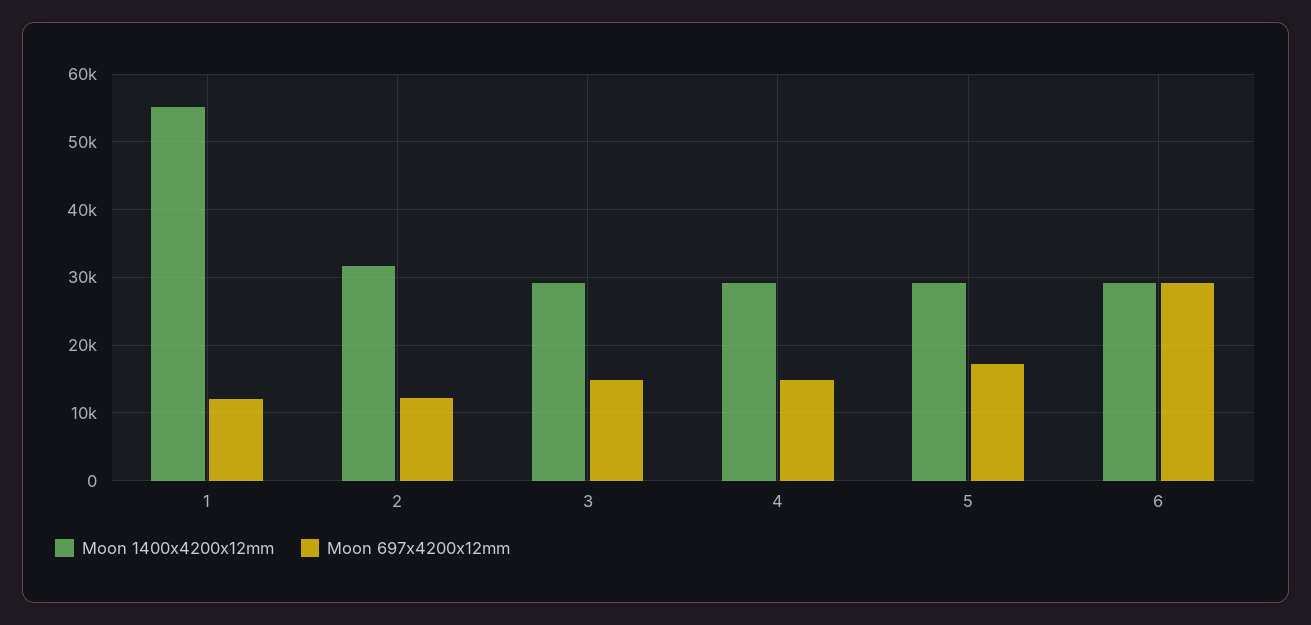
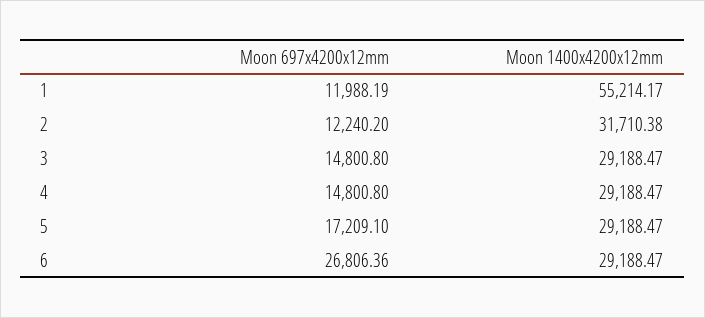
  {
    "Moon 1400x4200x12mm": {
      "1": 55214.17,
      "2": 31710.38,
      "3": 29188.47,
      "4": 29188.47,
      "5": 29188.47,
      "6": 29188.47
    },
    "Moon 697x4200x12mm": {
      "1": 11988.19,
      "2": 12240.2,
      "3": 14800.8,
      "4": 14800.8,
      "5": 17209.1,
-     "6": 29000
+     "6": 26806.36
    }
  }

